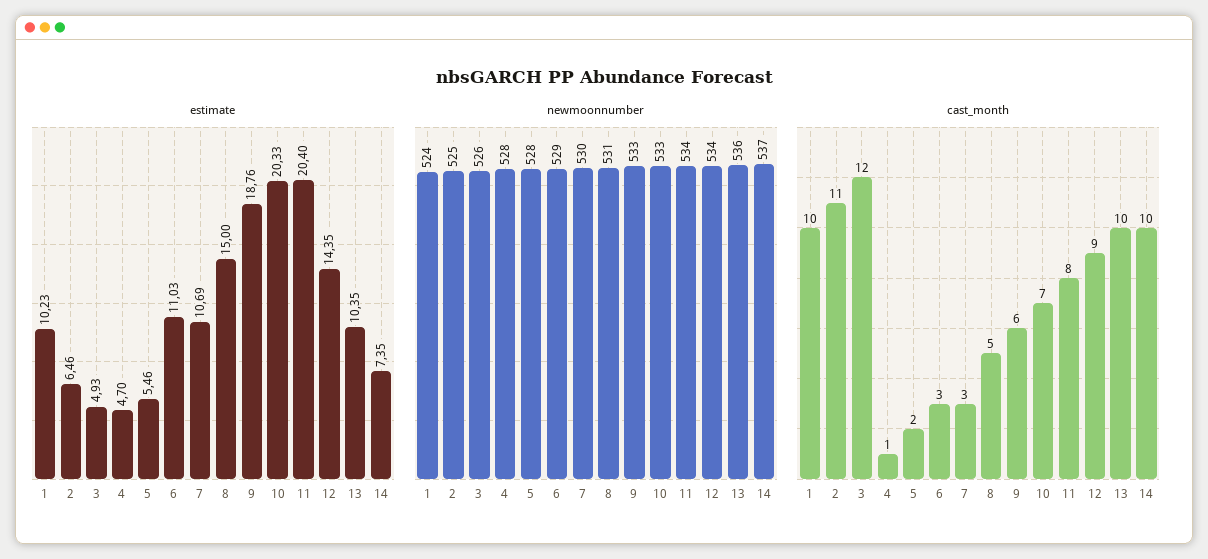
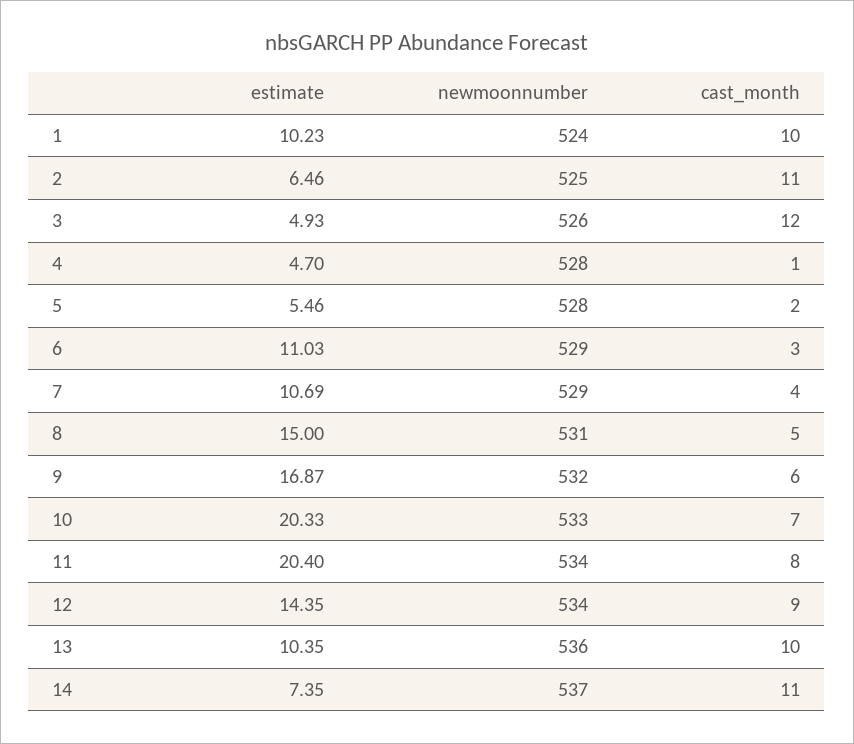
  {
    "estimate": {
      "1": 10.23,
      "2": 6.46,
      "3": 4.93,
      "4": 4.7,
      "5": 5.46,
      "6": 11.03,
      "7": 10.69,
      "8": 15,
-     "9": 18.76,
+     "9": 16.87,
      "10": 20.33,
      "11": 20.4,
      "12": 14.35,
      "13": 10.35,
      "14": 7.35
    },
    "newmoonnumber": {
      "1": 524,
      "2": 525,
      "3": 526,
      "4": 528,
      "5": 528,
      "6": 529,
-     "7": 530,
+     "7": 529,
      "8": 531,
-     "9": 533,
+     "9": 532,
      "10": 533,
      "11": 534,
      "12": 534,
      "13": 536,
      "14": 537
    },
    "cast_month": {
      "1": 10,
      "2": 11,
      "3": 12,
      "4": 1,
      "5": 2,
      "6": 3,
-     "7": 3,
+     "7": 4,
      "8": 5,
      "9": 6,
      "10": 7,
      "11": 8,
      "12": 9,
      "13": 10,
-     "14": 10
+     "14": 11
    }
  }

